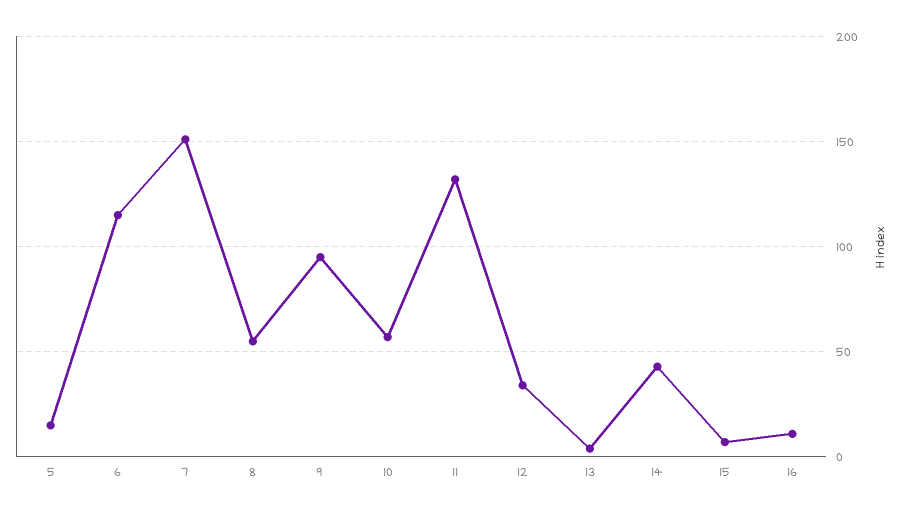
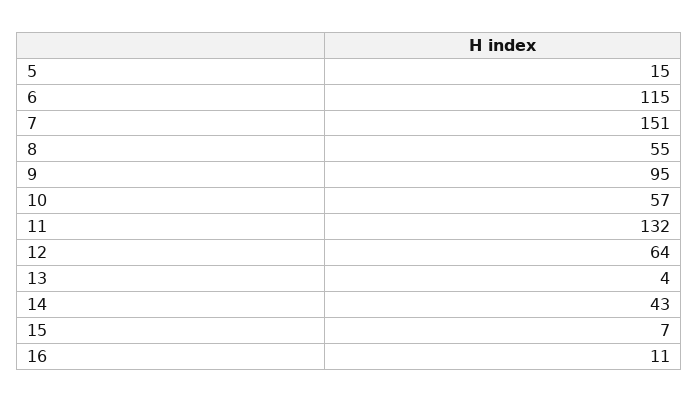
  {
    "5": 15,
    "6": 115,
    "7": 151,
    "8": 55,
    "9": 95,
    "10": 57,
    "11": 132,
-   "12": 35,
+   "12": 64,
    "13": 4,
    "14": 43,
    "15": 7,
    "16": 11
  }

